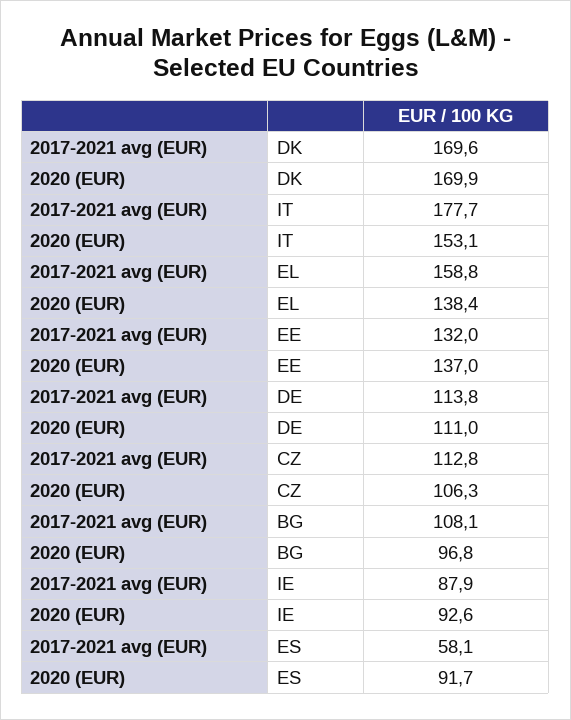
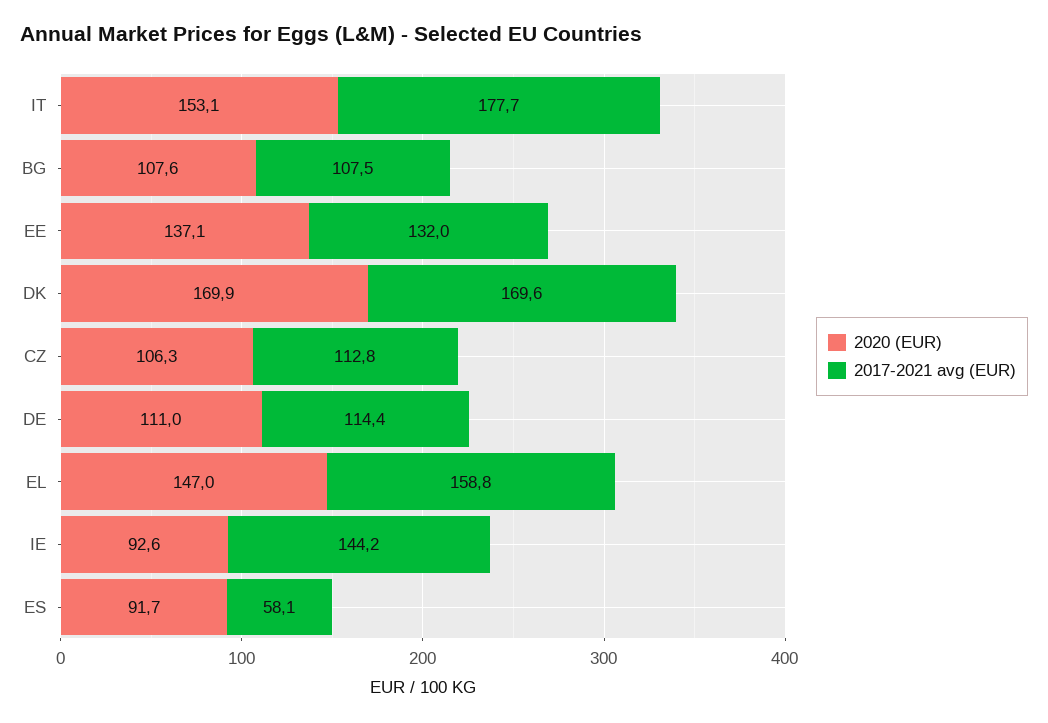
  {
    "2017-2021 avg (EUR)": {
      "DK": 169.6,
      "IT": 177.7,
      "EL": 158.8,
      "EE": 132,
-     "DE": 113.8,
+     "DE": 114.4,
      "CZ": 112.8,
-     "BG": 108.1,
+     "BG": 107.5,
-     "IE": 87.9,
+     "IE": 144.2,
      "ES": 58.1
    },
    "2020 (EUR)": {
      "DK": 169.9,
      "IT": 153.1,
-     "EL": 138.4,
+     "EL": 147,
-     "EE": 137,
+     "EE": 137.1,
      "DE": 111,
      "CZ": 106.3,
-     "BG": 96.8,
+     "BG": 107.6,
      "IE": 92.6,
      "ES": 91.7
    }
  }

